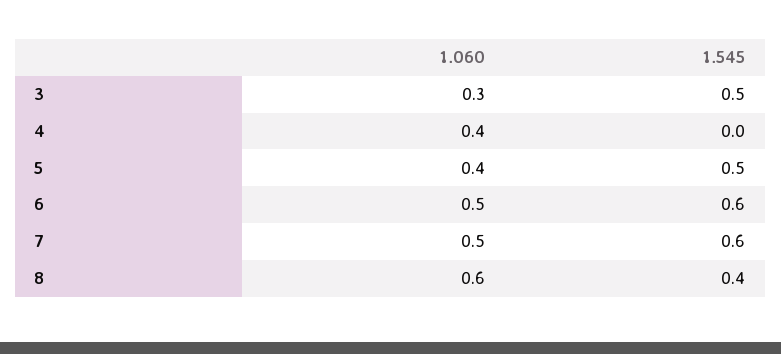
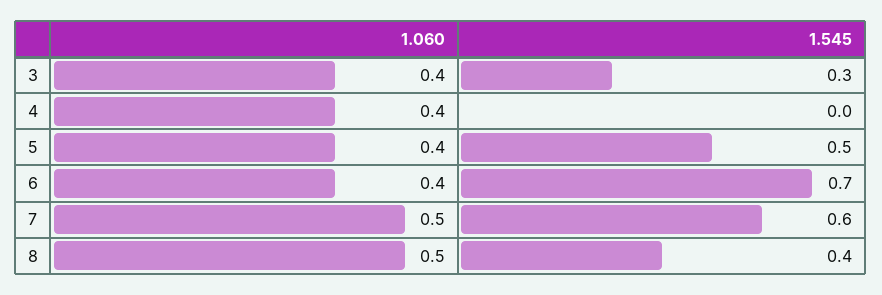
  {
    "1.060": {
-     "3": 0.3,
+     "3": 0.4,
      "4": 0.4,
      "5": 0.4,
-     "6": 0.5,
+     "6": 0.4,
      "7": 0.5,
-     "8": 0.6
+     "8": 0.5
    },
    "1.545": {
-     "3": 0.5,
+     "3": 0.3,
      "4": 0,
      "5": 0.5,
-     "6": 0.6,
+     "6": 0.7,
      "7": 0.6,
      "8": 0.4
    }
  }

